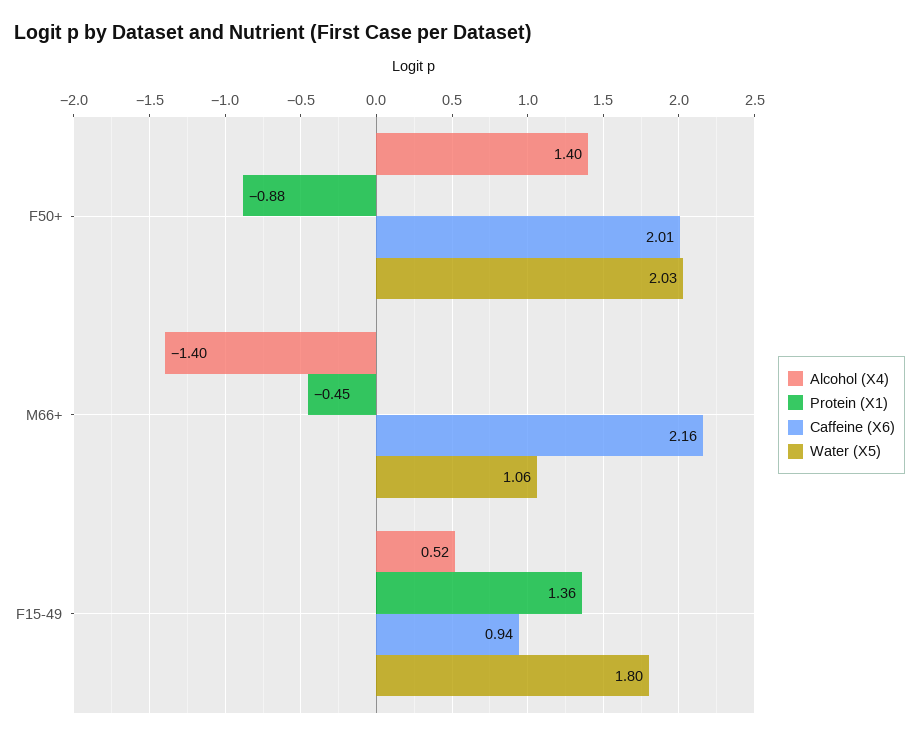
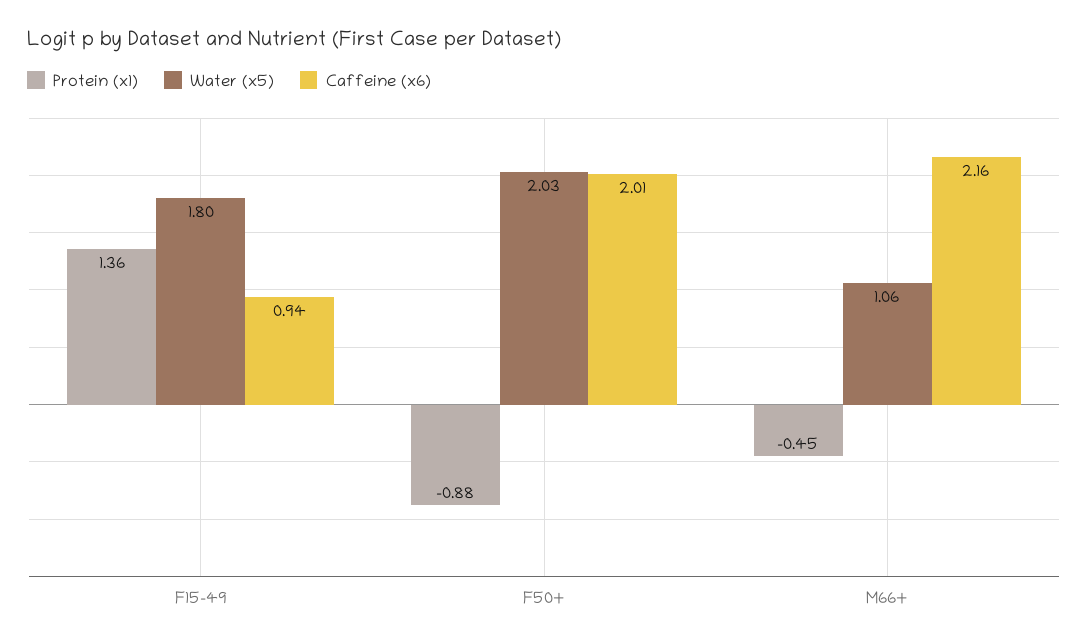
  {
-   "Alcohol (X4)": {
-     "F50+": 1.4,
-     "M66+": -1.4,
-     "F15-49": 0.52
-   },
    "Protein (X1)": {
      "F50+": -0.88,
      "M66+": -0.45,
      "F15-49": 1.36
    },
    "Caffeine (X6)": {
      "F50+": 2.01,
      "M66+": 2.16,
      "F15-49": 0.94
    },
    "Water (X5)": {
      "F50+": 2.03,
      "M66+": 1.06,
      "F15-49": 1.8
    }
  }

